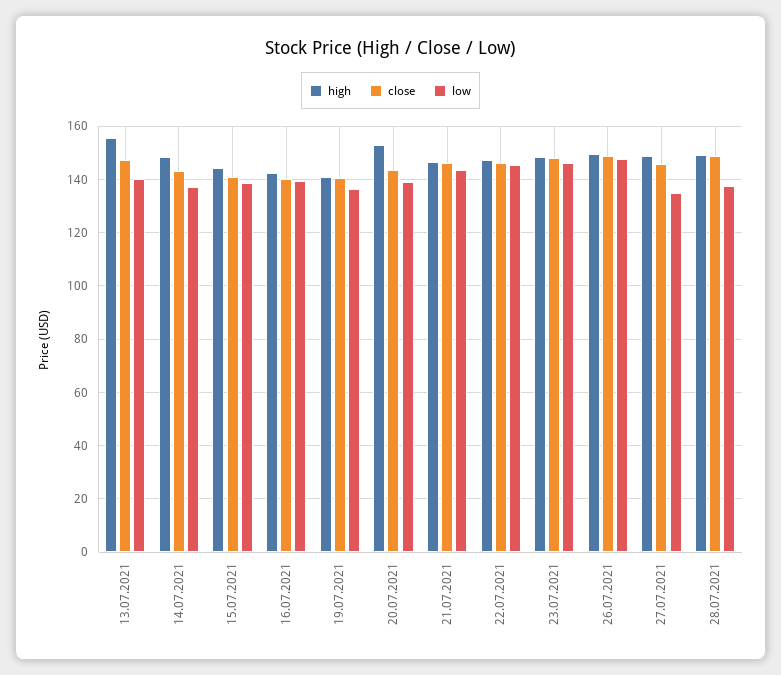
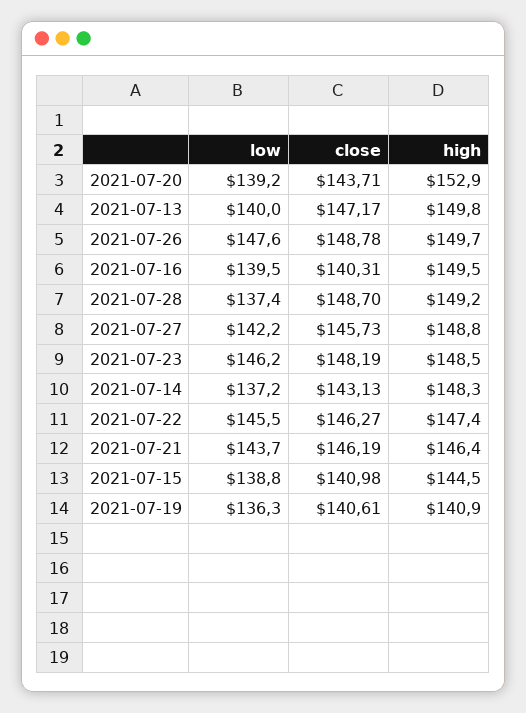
  {
    "high": {
-     "13.07.2021": 155,
+     "13.07.2021": 149.8,
      "14.07.2021": 148.3,
      "15.07.2021": 144.5,
-     "16.07.2021": 142.5,
+     "16.07.2021": 149.5,
      "19.07.2021": 140.9,
      "20.07.2021": 152.9,
      "21.07.2021": 146.4,
      "22.07.2021": 147.4,
      "23.07.2021": 148.5,
      "26.07.2021": 149.7,
      "27.07.2021": 148.8,
      "28.07.2021": 149.2
    },
    "close": {
      "13.07.2021": 147.17,
      "14.07.2021": 143.13,
      "15.07.2021": 140.98,
      "16.07.2021": 140.31,
      "19.07.2021": 140.61,
      "20.07.2021": 143.71,
      "21.07.2021": 146.19,
      "22.07.2021": 146.27,
      "23.07.2021": 148.19,
      "26.07.2021": 148.78,
      "27.07.2021": 145.73,
      "28.07.2021": 148.7
    },
    "low": {
      "13.07.2021": 140,
      "14.07.2021": 137.2,
      "15.07.2021": 138.8,
      "16.07.2021": 139.5,
      "19.07.2021": 136.3,
      "20.07.2021": 139.2,
      "21.07.2021": 143.7,
      "22.07.2021": 145.5,
      "23.07.2021": 146.2,
      "26.07.2021": 147.6,
-     "27.07.2021": 135,
+     "27.07.2021": 142.2,
      "28.07.2021": 137.4
    }
  }

